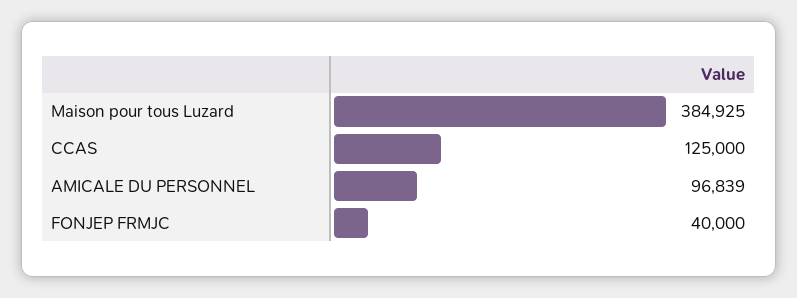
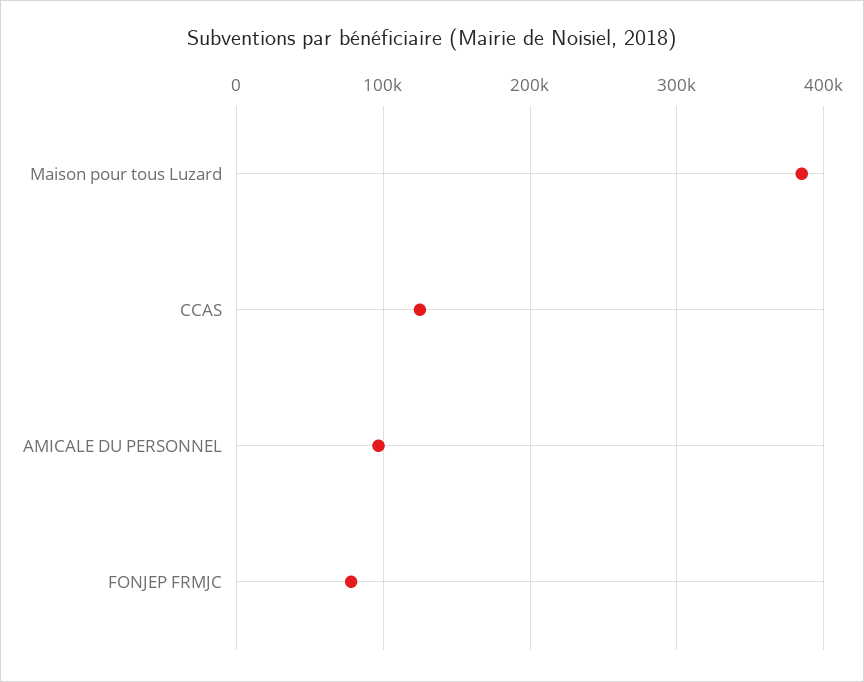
  {
    "Maison pour tous Luzard": 384925,
    "CCAS": 125000,
    "AMICALE DU PERSONNEL": 96839,
-   "FONJEP FRMJC": 40000
+   "FONJEP FRMJC": 80000
  }

